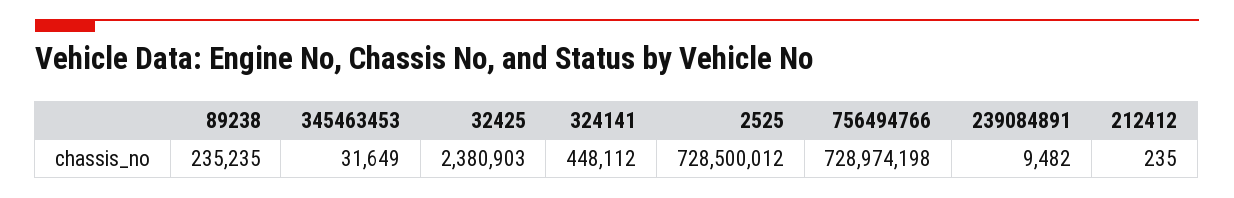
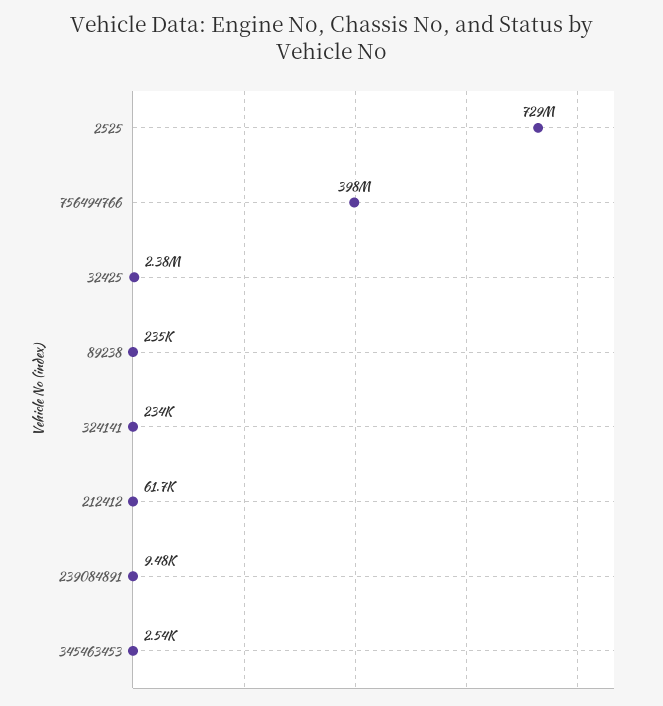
  {
    "89238": 235235,
-   "345463453": 31649,
+   "345463453": 2540,
    "32425": 2380903,
-   "324141": 448112,
+   "324141": 234000,
    "2525": 728500012,
-   "756494766": 728974198,
+   "756494766": 398000000,
    "239084891": 9482,
-   "212412": 235
+   "212412": 61700
  }

